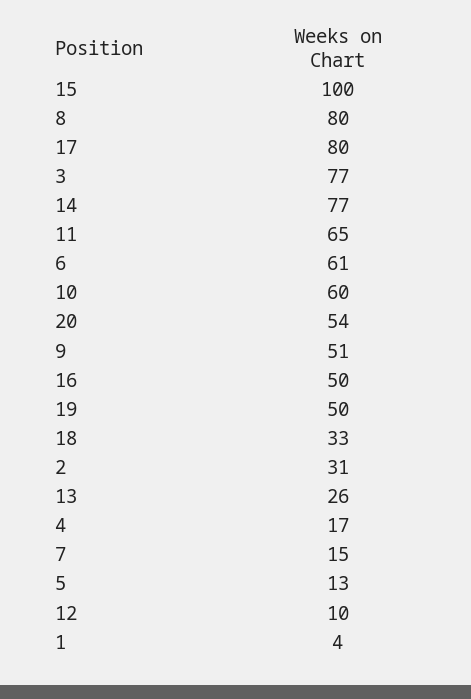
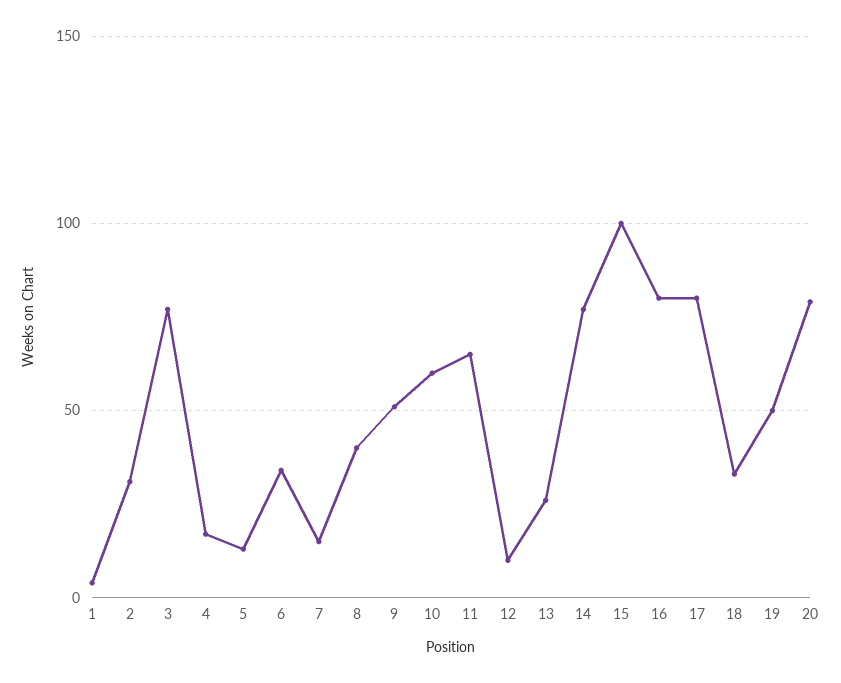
  {
    "15": 100,
-   "8": 80,
+   "8": 40,
    "17": 80,
    "3": 77,
    "14": 77,
    "11": 65,
-   "6": 61,
+   "6": 35,
    "10": 60,
-   "20": 54,
+   "20": 80,
    "9": 51,
-   "16": 50,
+   "16": 80,
    "19": 50,
    "18": 33,
    "2": 31,
    "13": 26,
    "4": 17,
    "7": 15,
    "5": 13,
    "12": 10,
    "1": 4
  }

